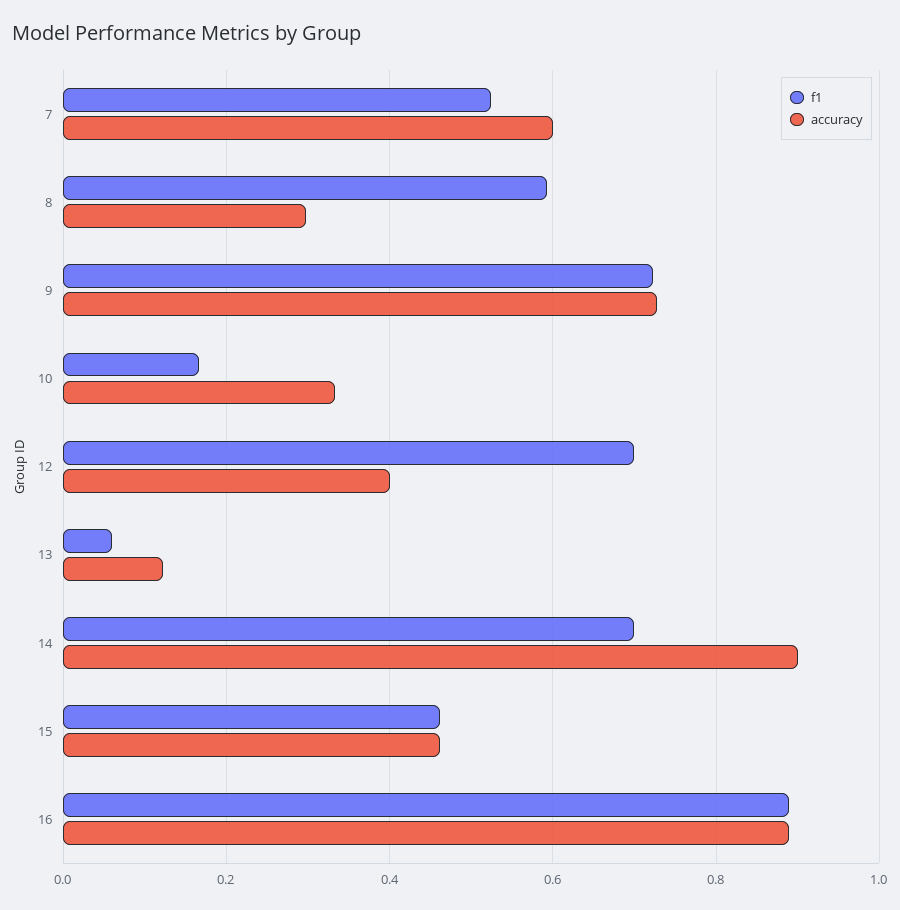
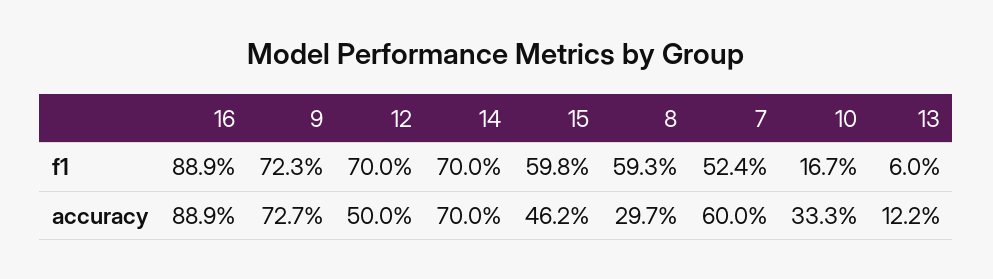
  {
    "f1": {
      "7": 0.524,
      "8": 0.593,
      "9": 0.723,
      "10": 0.167,
      "12": 0.7,
      "13": 0.06,
      "14": 0.7,
-     "15": 0.46,
+     "15": 0.598,
      "16": 0.889
    },
    "accuracy": {
      "7": 0.6,
      "8": 0.297,
      "9": 0.727,
      "10": 0.333,
-     "12": 0.4,
+     "12": 0.5,
      "13": 0.122,
-     "14": 0.9,
+     "14": 0.7,
      "15": 0.462,
      "16": 0.889
    }
  }

